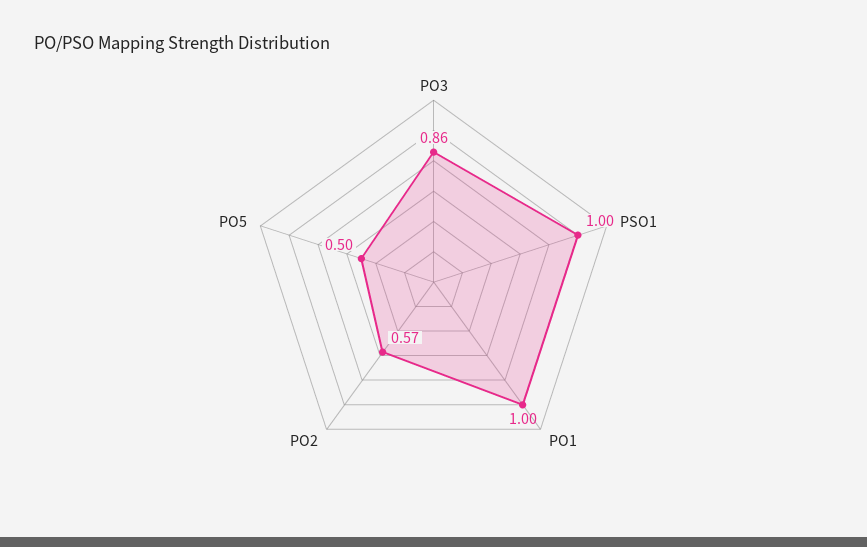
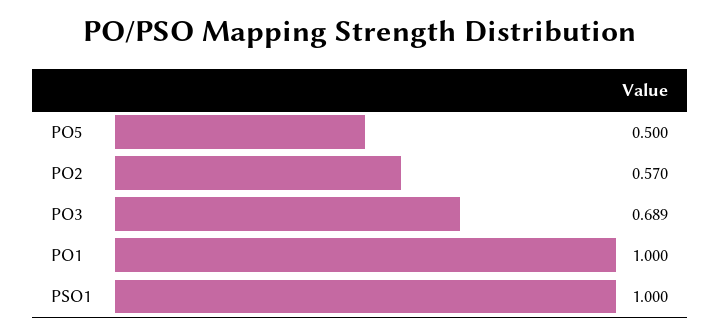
  {
-   "PO3": 0.86,
+   "PO3": 0.689,
    "PSO1": 1,
    "PO1": 1,
    "PO2": 0.57,
    "PO5": 0.5
  }

